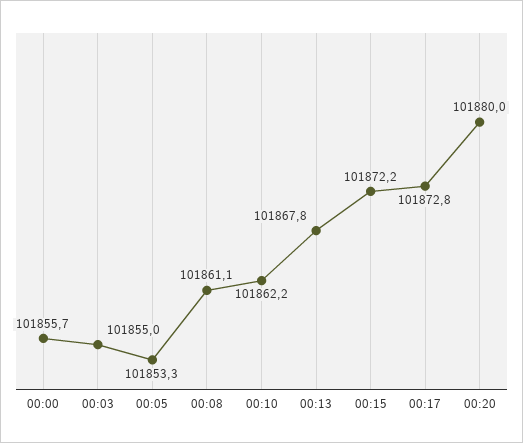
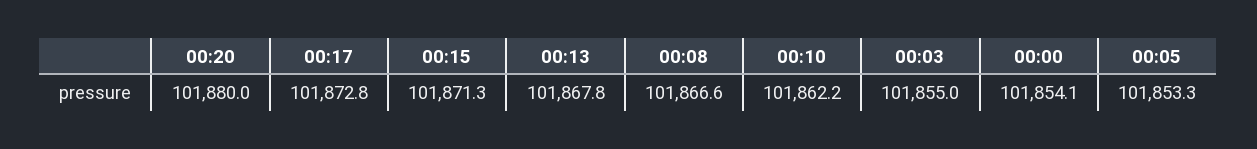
  {
-   "00:00": 101855.7,
+   "00:00": 101854.1,
    "00:03": 101855,
    "00:05": 101853.3,
-   "00:08": 101861.1,
+   "00:08": 101866.6,
    "00:10": 101862.2,
    "00:13": 101867.8,
-   "00:15": 101872.2,
+   "00:15": 101871.3,
    "00:17": 101872.8,
    "00:20": 101880
  }

